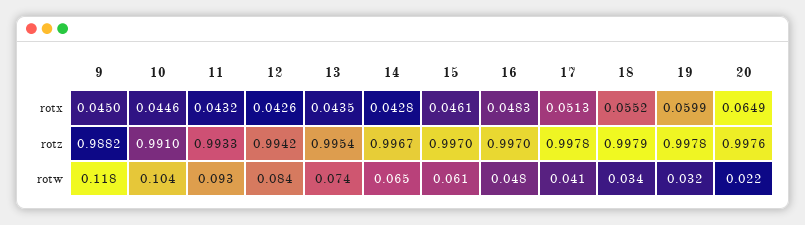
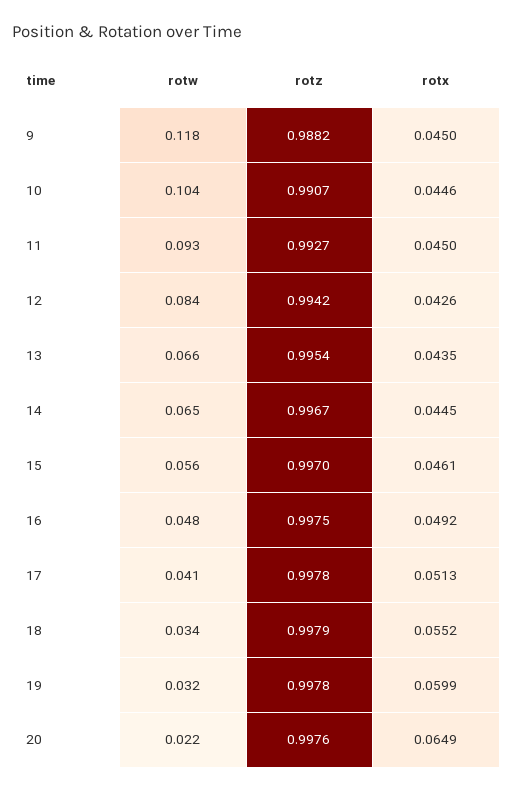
  {
    "9": {
      "rotx": 0.045,
      "rotz": 0.9882,
      "rotw": 0.118
    },
    "10": {
      "rotx": 0.0446,
-     "rotz": 0.991,
+     "rotz": 0.9907,
      "rotw": 0.104
    },
    "11": {
-     "rotx": 0.0432,
+     "rotx": 0.045,
-     "rotz": 0.9933,
+     "rotz": 0.9927,
      "rotw": 0.093
    },
    "12": {
      "rotx": 0.0426,
      "rotz": 0.9942,
      "rotw": 0.084
    },
    "13": {
      "rotx": 0.0435,
      "rotz": 0.9954,
-     "rotw": 0.074
+     "rotw": 0.066
    },
    "14": {
-     "rotx": 0.0428,
+     "rotx": 0.0445,
      "rotz": 0.9967,
      "rotw": 0.065
    },
    "15": {
      "rotx": 0.0461,
      "rotz": 0.997,
-     "rotw": 0.061
+     "rotw": 0.056
    },
    "16": {
-     "rotx": 0.0483,
+     "rotx": 0.0492,
-     "rotz": 0.997,
+     "rotz": 0.9975,
      "rotw": 0.048
    },
    "17": {
      "rotx": 0.0513,
      "rotz": 0.9978,
      "rotw": 0.041
    },
    "18": {
      "rotx": 0.0552,
      "rotz": 0.9979,
      "rotw": 0.034
    },
    "19": {
      "rotx": 0.0599,
      "rotz": 0.9978,
      "rotw": 0.032
    },
    "20": {
      "rotx": 0.0649,
      "rotz": 0.9976,
      "rotw": 0.022
    }
  }

